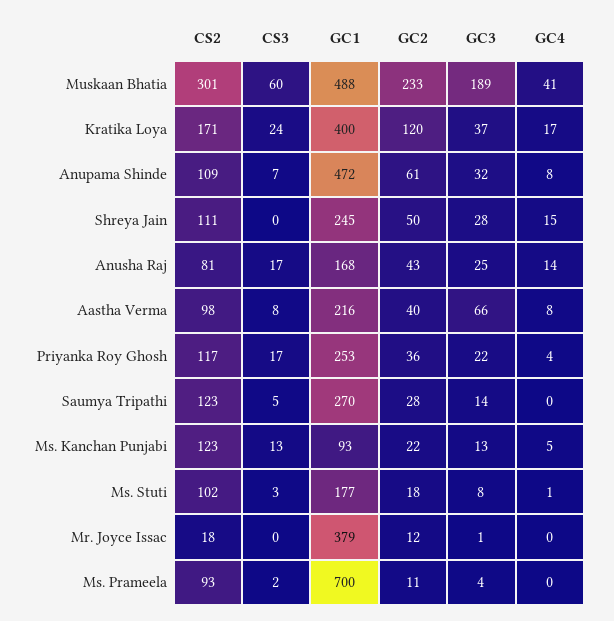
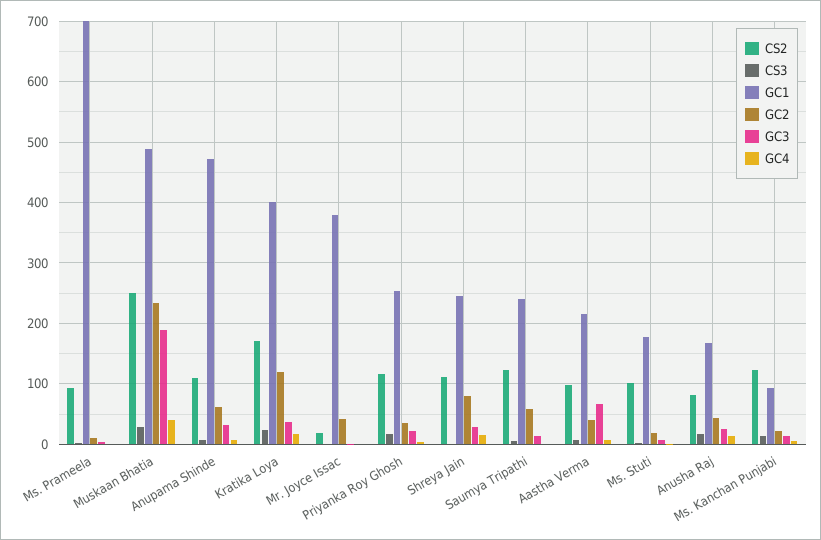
  {
    "CS2": {
-     "Muskaan Bhatia": 301,
+     "Muskaan Bhatia": 250,
      "Kratika Loya": 171,
      "Anupama Shinde": 109,
      "Shreya Jain": 111,
      "Anusha Raj": 81,
      "Aastha Verma": 98,
      "Priyanka Roy Ghosh": 117,
      "Saumya Tripathi": 123,
      "Ms. Kanchan Punjabi": 123,
      "Ms. Stuti": 102,
      "Mr. Joyce Issac": 18,
      "Ms. Prameela": 93
    },
    "CS3": {
-     "Muskaan Bhatia": 60,
+     "Muskaan Bhatia": 30,
      "Kratika Loya": 24,
      "Anupama Shinde": 7,
      "Shreya Jain": 0,
      "Anusha Raj": 17,
      "Aastha Verma": 8,
      "Priyanka Roy Ghosh": 17,
      "Saumya Tripathi": 5,
      "Ms. Kanchan Punjabi": 13,
      "Ms. Stuti": 3,
      "Mr. Joyce Issac": 0,
      "Ms. Prameela": 2
    },
    "GC1": {
      "Muskaan Bhatia": 488,
      "Kratika Loya": 400,
      "Anupama Shinde": 472,
      "Shreya Jain": 245,
      "Anusha Raj": 168,
      "Aastha Verma": 216,
      "Priyanka Roy Ghosh": 253,
-     "Saumya Tripathi": 270,
+     "Saumya Tripathi": 240,
      "Ms. Kanchan Punjabi": 93,
      "Ms. Stuti": 177,
      "Mr. Joyce Issac": 379,
      "Ms. Prameela": 700
    },
    "GC2": {
      "Muskaan Bhatia": 233,
      "Kratika Loya": 120,
      "Anupama Shinde": 61,
-     "Shreya Jain": 50,
+     "Shreya Jain": 80,
      "Anusha Raj": 43,
      "Aastha Verma": 40,
      "Priyanka Roy Ghosh": 36,
-     "Saumya Tripathi": 28,
+     "Saumya Tripathi": 60,
      "Ms. Kanchan Punjabi": 22,
      "Ms. Stuti": 18,
-     "Mr. Joyce Issac": 12,
+     "Mr. Joyce Issac": 40,
      "Ms. Prameela": 11
    },
    "GC3": {
      "Muskaan Bhatia": 189,
      "Kratika Loya": 37,
      "Anupama Shinde": 32,
      "Shreya Jain": 28,
      "Anusha Raj": 25,
      "Aastha Verma": 66,
      "Priyanka Roy Ghosh": 22,
      "Saumya Tripathi": 14,
      "Ms. Kanchan Punjabi": 13,
      "Ms. Stuti": 8,
      "Mr. Joyce Issac": 1,
      "Ms. Prameela": 4
    },
    "GC4": {
      "Muskaan Bhatia": 41,
      "Kratika Loya": 17,
      "Anupama Shinde": 8,
      "Shreya Jain": 15,
      "Anusha Raj": 14,
      "Aastha Verma": 8,
      "Priyanka Roy Ghosh": 4,
      "Saumya Tripathi": 0,
      "Ms. Kanchan Punjabi": 5,
      "Ms. Stuti": 1,
      "Mr. Joyce Issac": 0,
      "Ms. Prameela": 0
    }
  }

